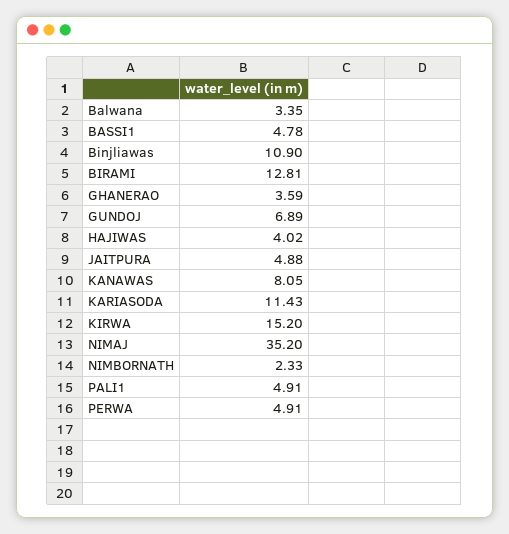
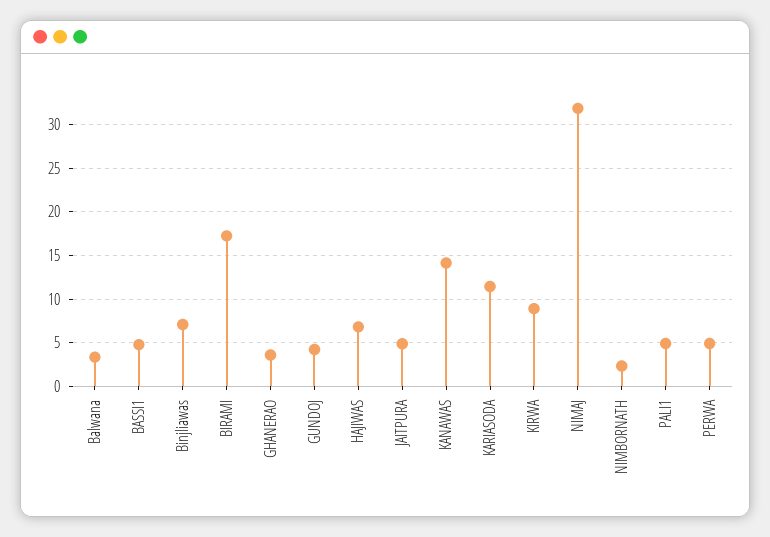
  {
    "Balwana": 3.35,
    "BASSI1": 4.78,
-   "Binjliawas": 10.9,
+   "Binjliawas": 7,
-   "BIRAMI": 12.81,
+   "BIRAMI": 17,
    "GHANERAO": 3.59,
-   "GUNDOJ": 6.89,
+   "GUNDOJ": 4,
-   "HAJIWAS": 4.02,
+   "HAJIWAS": 7,
    "JAITPURA": 4.88,
-   "KANAWAS": 8.05,
+   "KANAWAS": 14,
    "KARIASODA": 11.43,
-   "KIRWA": 15.2,
+   "KIRWA": 9,
-   "NIMAJ": 35.2,
+   "NIMAJ": 32,
    "NIMBORNATH": 2.33,
    "PALI1": 4.91,
    "PERWA": 4.91
  }

